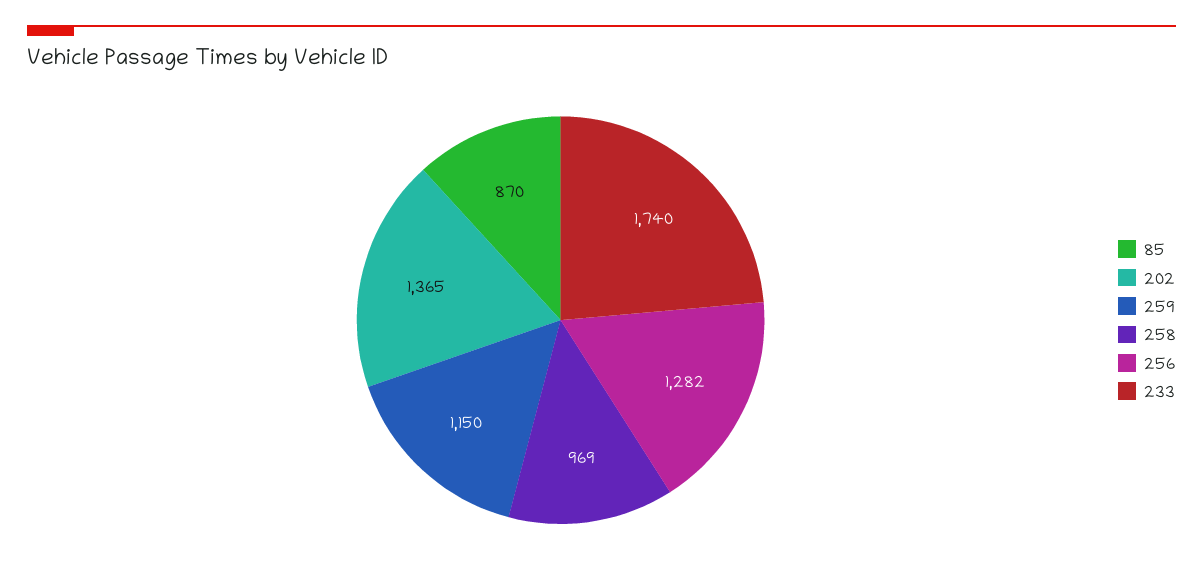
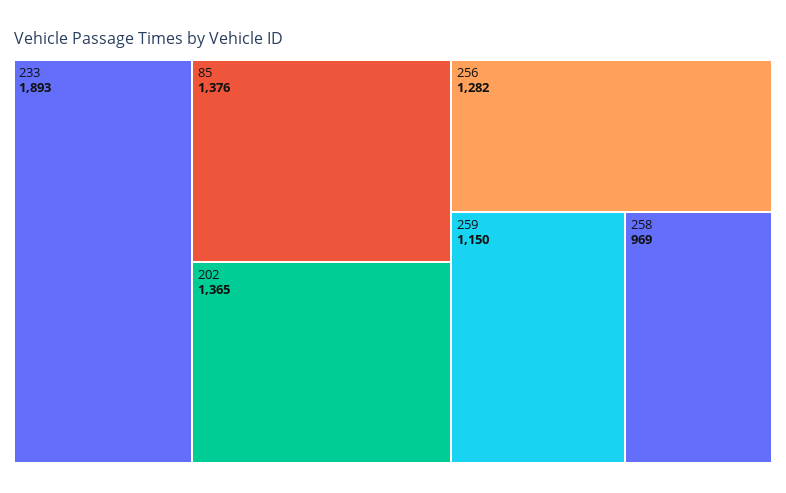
  {
-   "85": 870,
+   "85": 1376,
    "202": 1365,
    "259": 1150,
    "258": 969,
    "256": 1282,
-   "233": 1740
+   "233": 1893
  }

